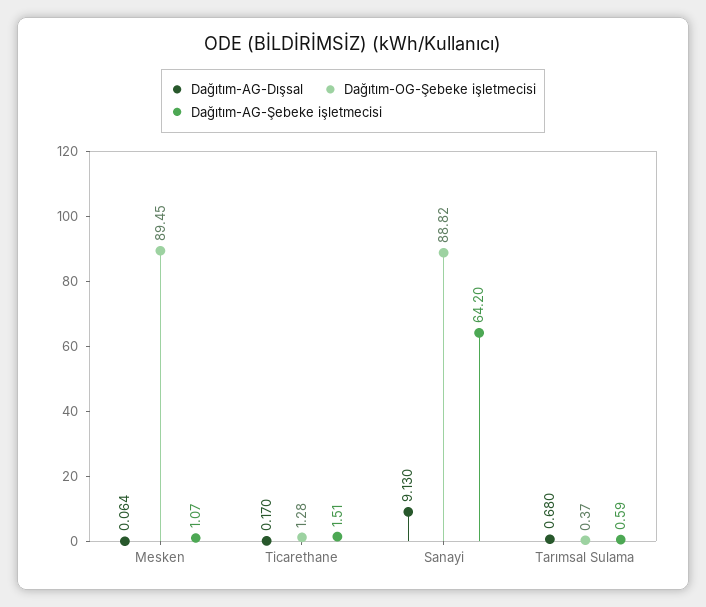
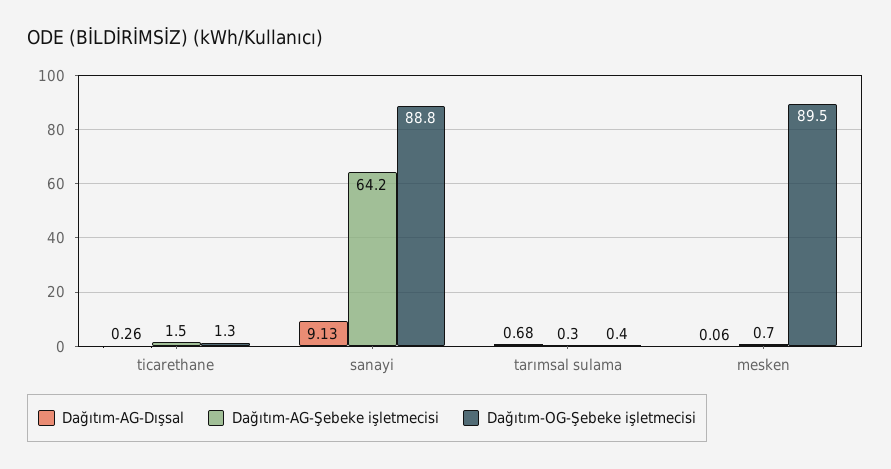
  {
    "Dağıtım-AG-Dışsal": {
      "Mesken": 0.064,
-     "Ticarethane": 0.17,
+     "Ticarethane": 0.26,
      "Sanayi": 9.13,
      "Tarımsal Sulama": 0.68
    },
    "Dağıtım-OG-Şebeke işletmecisi": {
      "Mesken": 89.45,
      "Ticarethane": 1.28,
      "Sanayi": 88.82,
      "Tarımsal Sulama": 0.37
    },
    "Dağıtım-AG-Şebeke işletmecisi": {
-     "Mesken": 1.07,
+     "Mesken": 0.7,
      "Ticarethane": 1.51,
      "Sanayi": 64.2,
-     "Tarımsal Sulama": 0.59
+     "Tarımsal Sulama": 0.3
    }
  }

